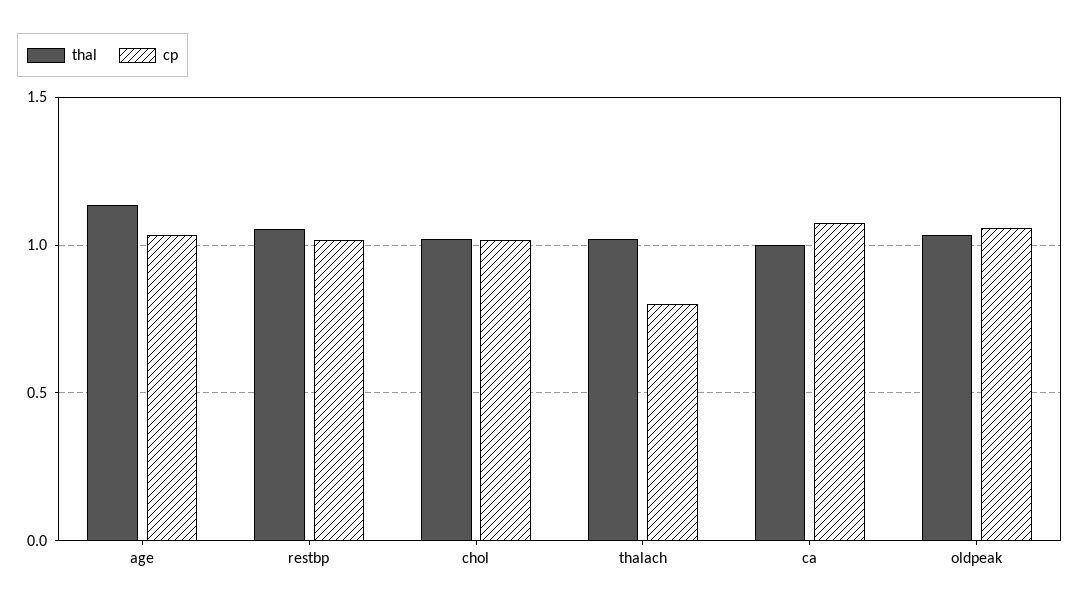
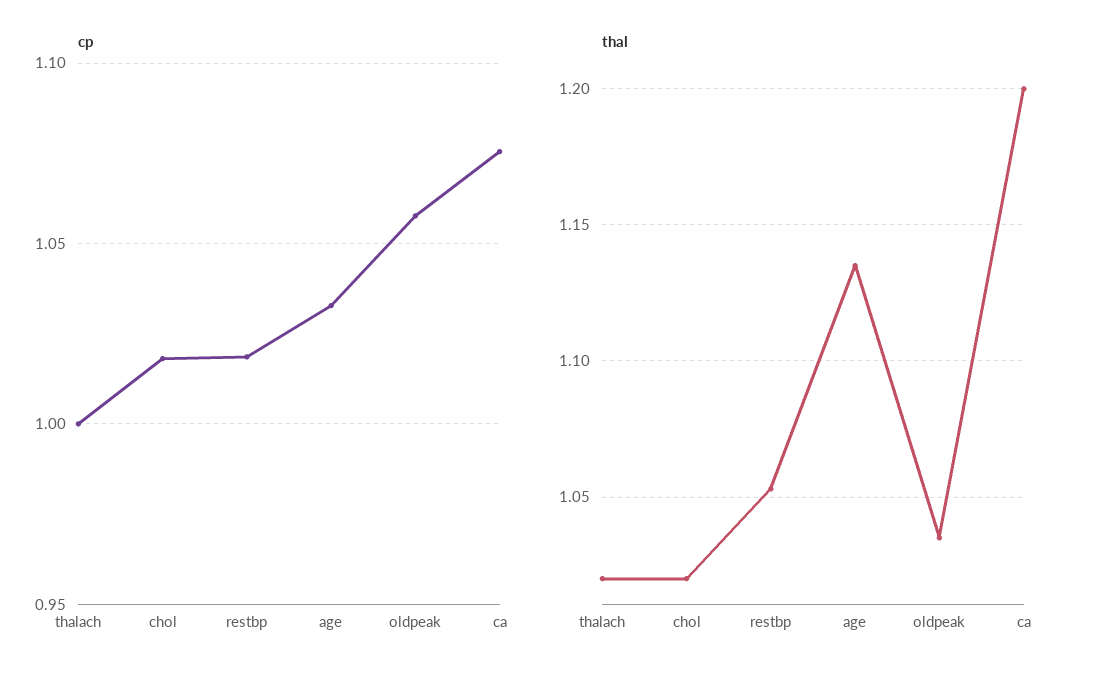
  {
    "thal": {
      "age": 1.135,
      "restbp": 1.055,
      "chol": 1.02,
      "thalach": 1.02,
-     "ca": 1,
+     "ca": 1.2,
      "oldpeak": 1.035
    },
    "cp": {
      "age": 1.035,
      "restbp": 1.02,
      "chol": 1.02,
-     "thalach": 0.8,
+     "thalach": 1,
      "ca": 1.075,
      "oldpeak": 1.06
    }
  }

